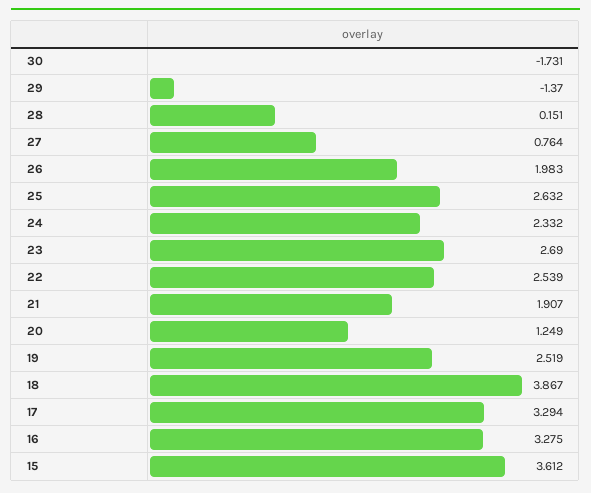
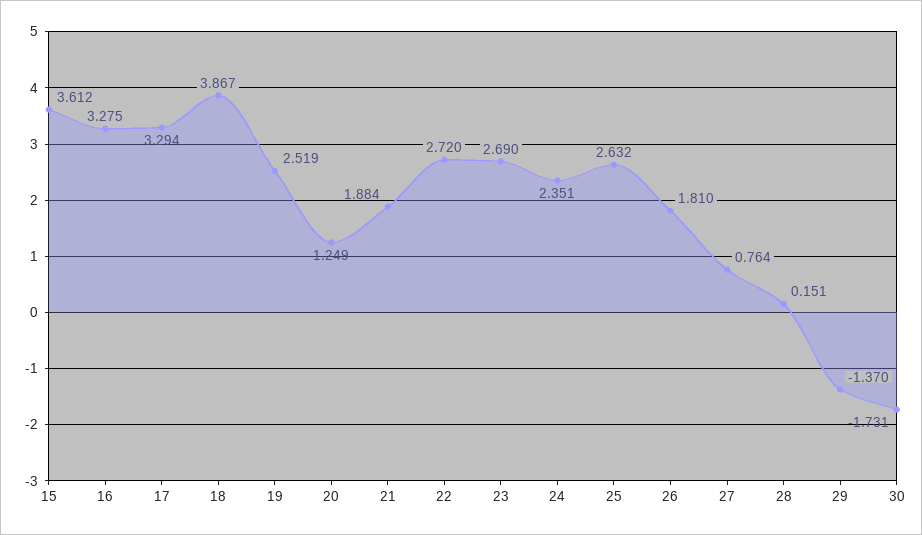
  {
    "30": -1.731,
    "29": -1.37,
    "28": 0.151,
    "27": 0.764,
-   "26": 1.983,
+   "26": 1.81,
    "25": 2.632,
-   "24": 2.332,
+   "24": 2.351,
    "23": 2.69,
-   "22": 2.539,
+   "22": 2.72,
-   "21": 1.907,
+   "21": 1.884,
    "20": 1.249,
    "19": 2.519,
    "18": 3.867,
    "17": 3.294,
    "16": 3.275,
    "15": 3.612
  }

